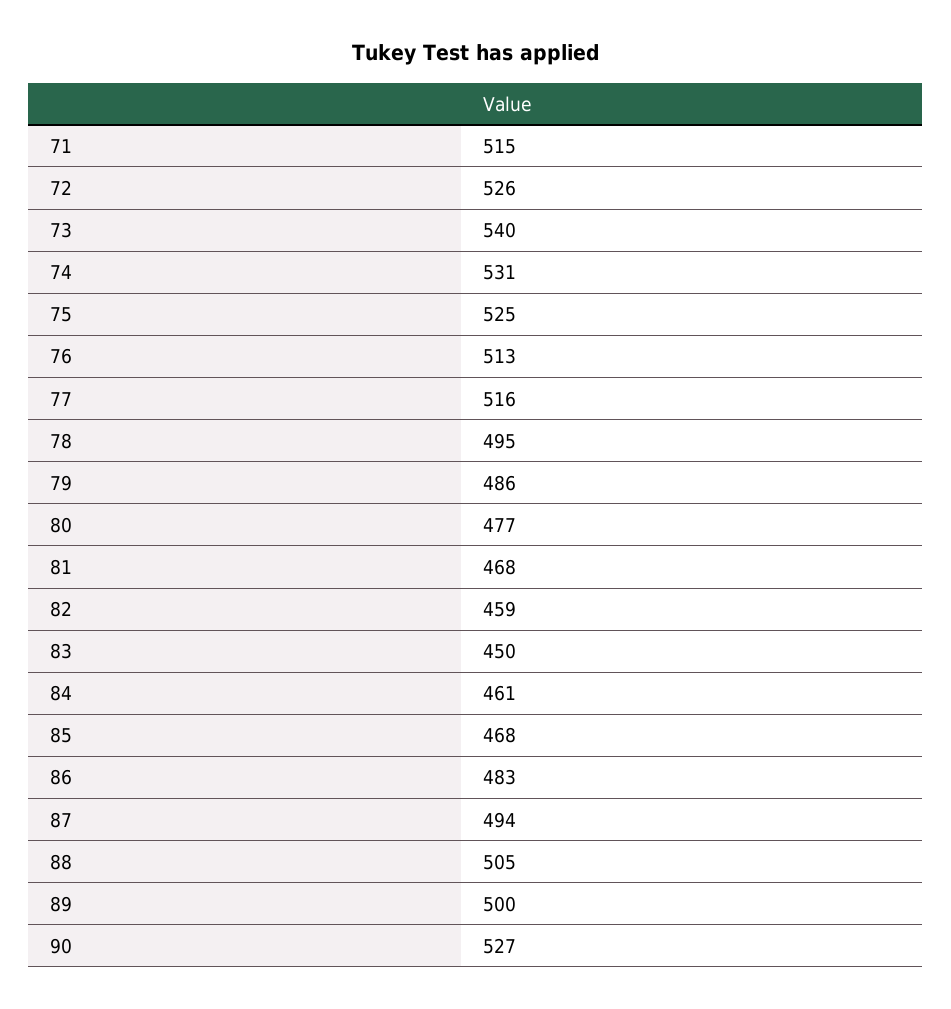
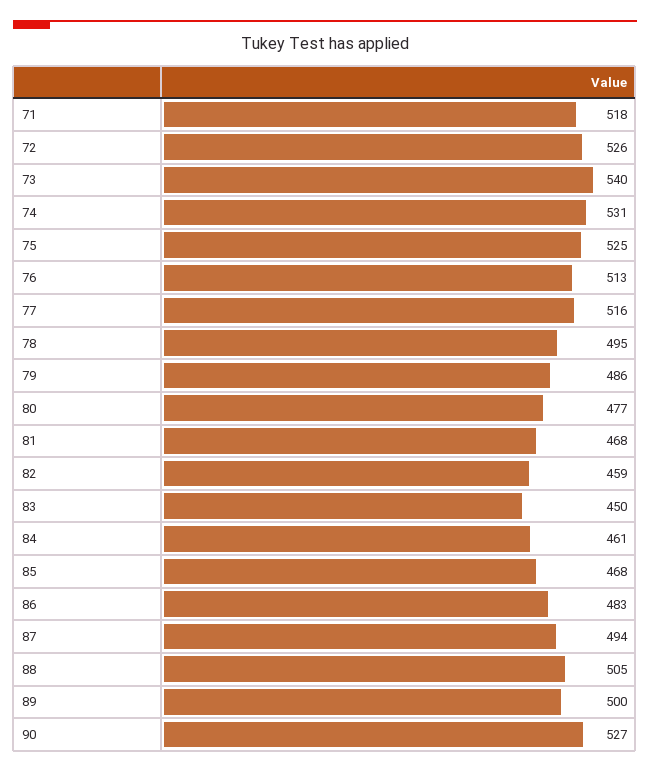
  {
-   "71": 515,
+   "71": 518,
    "72": 526,
    "73": 540,
    "74": 531,
    "75": 525,
    "76": 513,
    "77": 516,
    "78": 495,
    "79": 486,
    "80": 477,
    "81": 468,
    "82": 459,
    "83": 450,
    "84": 461,
    "85": 468,
    "86": 483,
    "87": 494,
    "88": 505,
    "89": 500,
    "90": 527
  }

